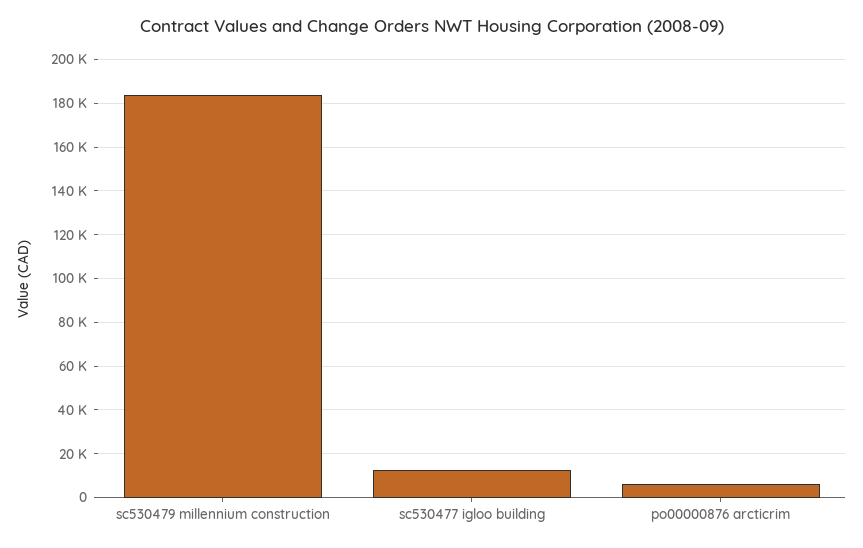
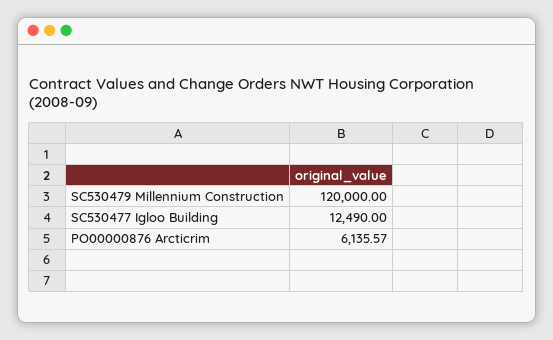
  {
-   "sc530479 millennium construction": 185000,
+   "sc530479 millennium construction": 120000,
    "sc530477 igloo building": 12490,
    "po00000876 arcticrim": 6135.57
  }

